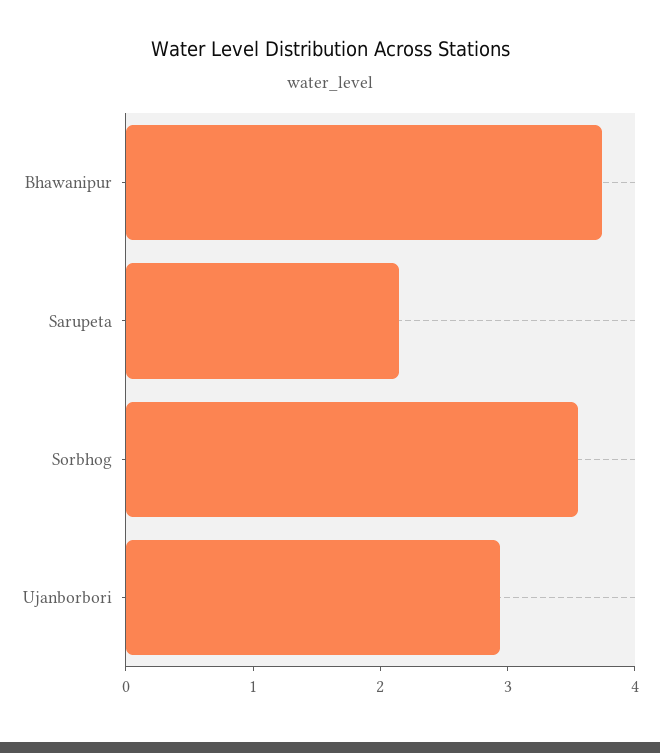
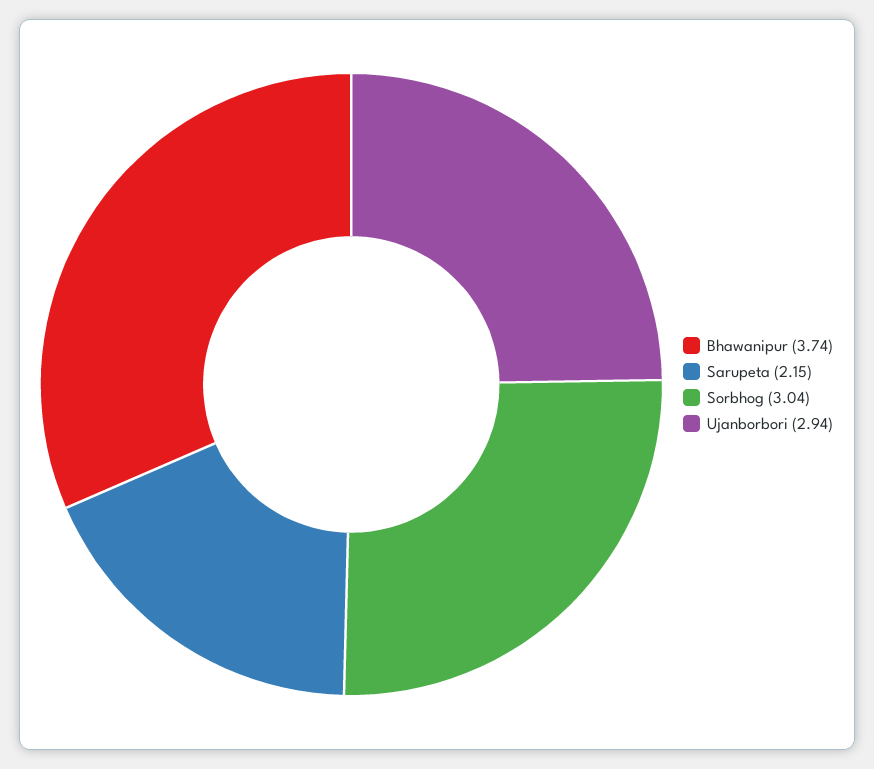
  {
    "Bhawanipur": 3.74,
    "Sarupeta": 2.15,
-   "Sorbhog": 3.6,
+   "Sorbhog": 3.04,
    "Ujanborbori": 2.94
  }

